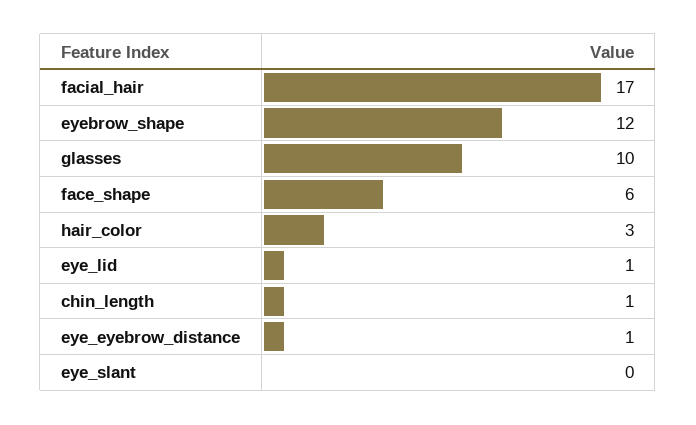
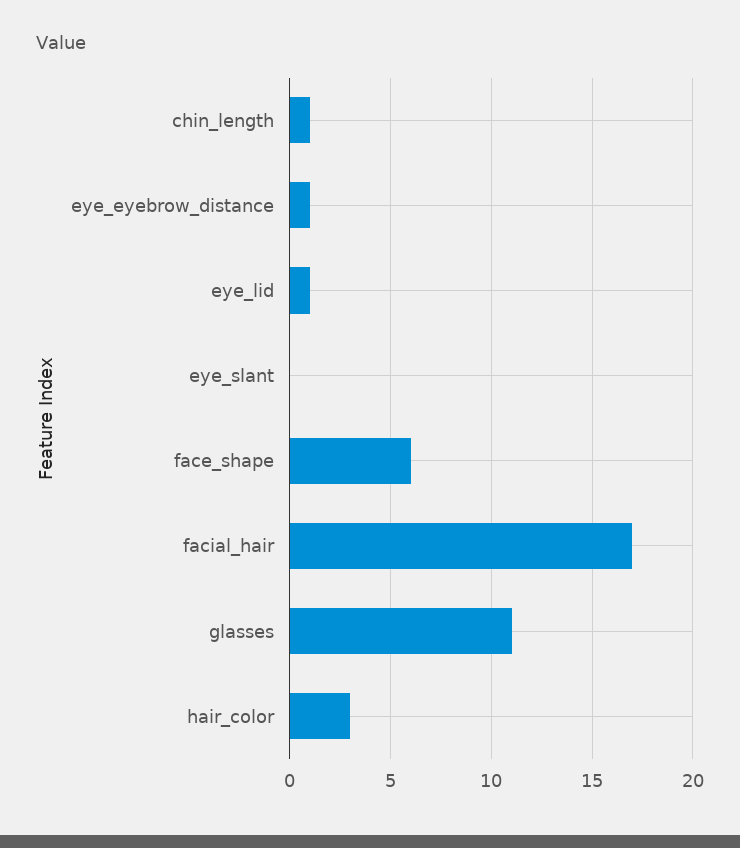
  {
    "facial_hair": 17,
-   "eyebrow_shape": 12,
-   "glasses": 10,
+   "glasses": 11,
    "face_shape": 6,
    "hair_color": 3,
    "eye_lid": 1,
    "chin_length": 1,
    "eye_eyebrow_distance": 1,
    "eye_slant": 0
  }

